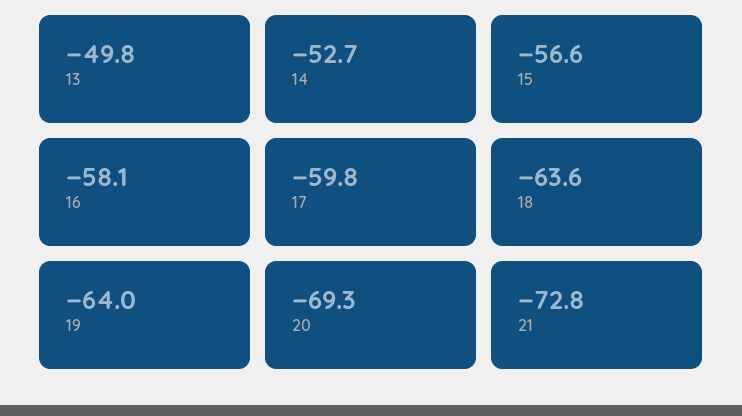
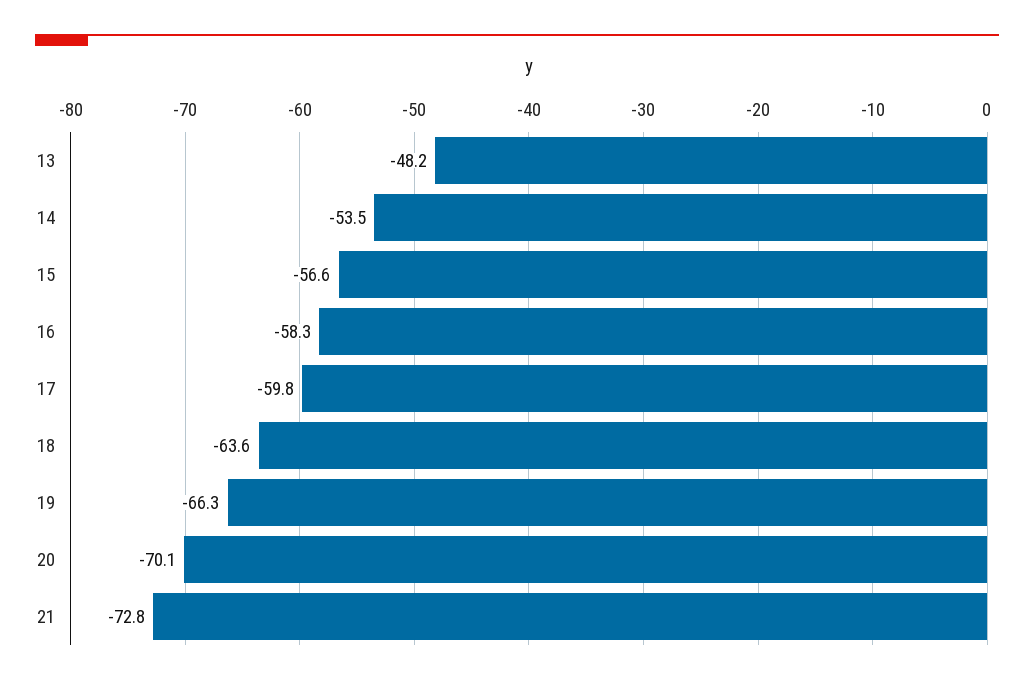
  {
-   "13": -49.8,
+   "13": -48.2,
-   "14": -52.7,
+   "14": -53.5,
    "15": -56.6,
-   "16": -58.1,
+   "16": -58.3,
    "17": -59.8,
    "18": -63.6,
-   "19": -64,
+   "19": -66.3,
-   "20": -69.3,
+   "20": -70.1,
    "21": -72.8
  }

